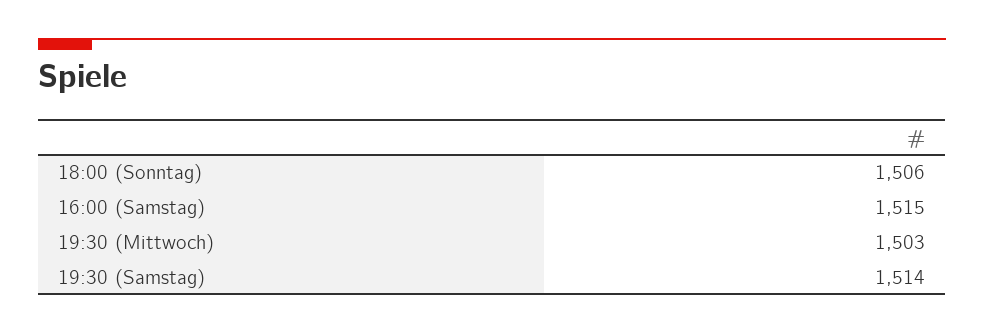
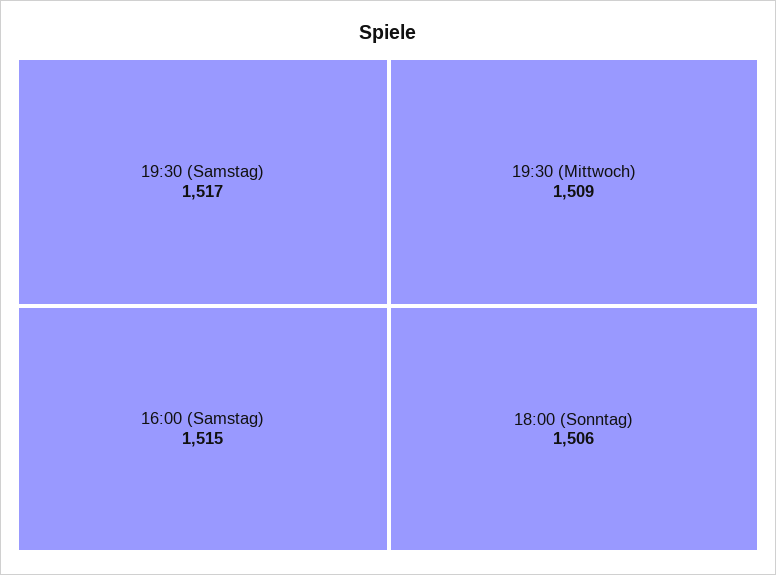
  {
    "18:00 (Sonntag)": 1506,
    "16:00 (Samstag)": 1515,
-   "19:30 (Mittwoch)": 1503,
+   "19:30 (Mittwoch)": 1509,
-   "19:30 (Samstag)": 1514
+   "19:30 (Samstag)": 1517
  }

